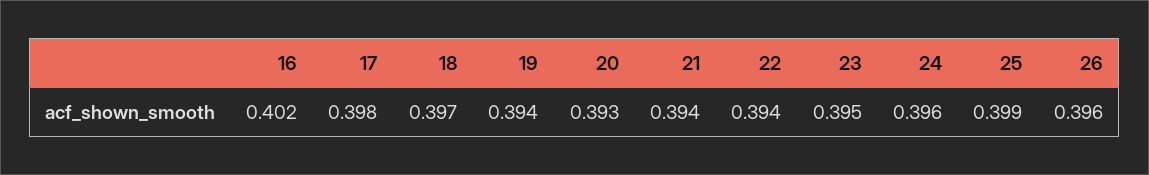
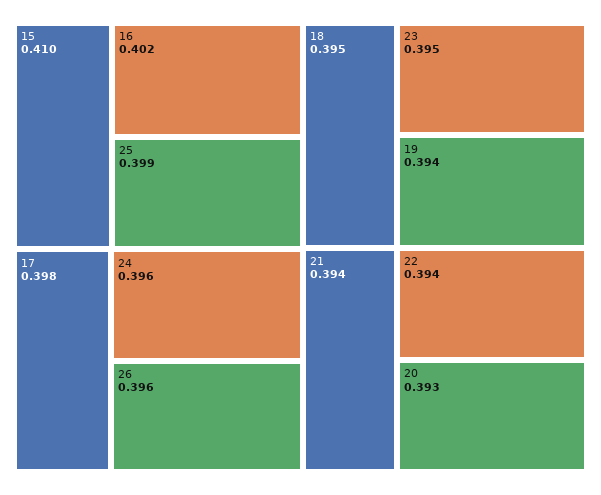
  {
    "16": 0.402,
    "17": 0.398,
-   "18": 0.397,
+   "18": 0.395,
    "19": 0.394,
    "20": 0.393,
    "21": 0.394,
    "22": 0.394,
    "23": 0.395,
    "24": 0.396,
    "25": 0.399,
-   "26": 0.396
+   "26": 0.396,
+   "15": 0.41
  }

